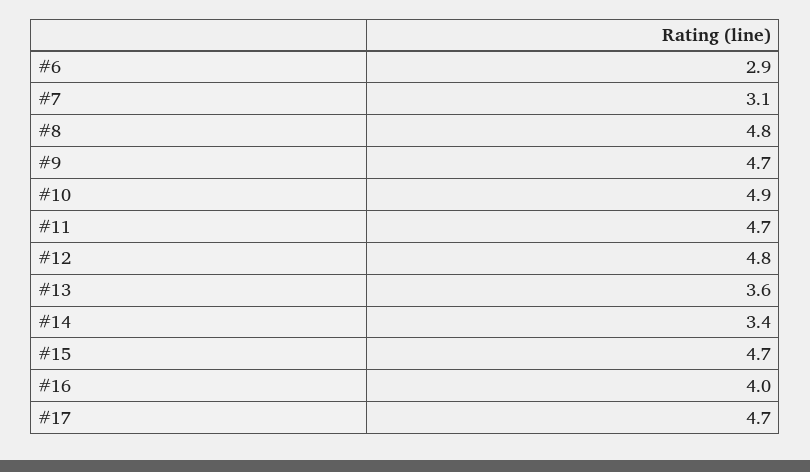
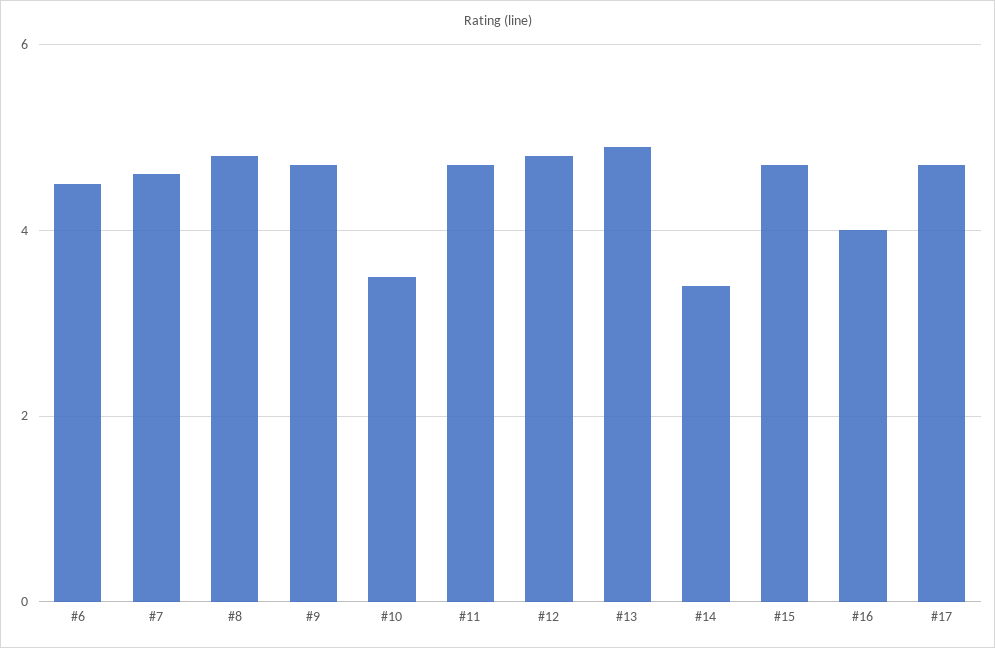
  {
-   "#6": 2.9,
+   "#6": 4.5,
-   "#7": 3.1,
+   "#7": 4.5,
    "#8": 4.8,
    "#9": 4.7,
-   "#10": 4.9,
+   "#10": 3.5,
    "#11": 4.7,
    "#12": 4.8,
-   "#13": 3.6,
+   "#13": 5,
    "#14": 3.4,
    "#15": 4.7,
    "#16": 4,
    "#17": 4.7
  }

